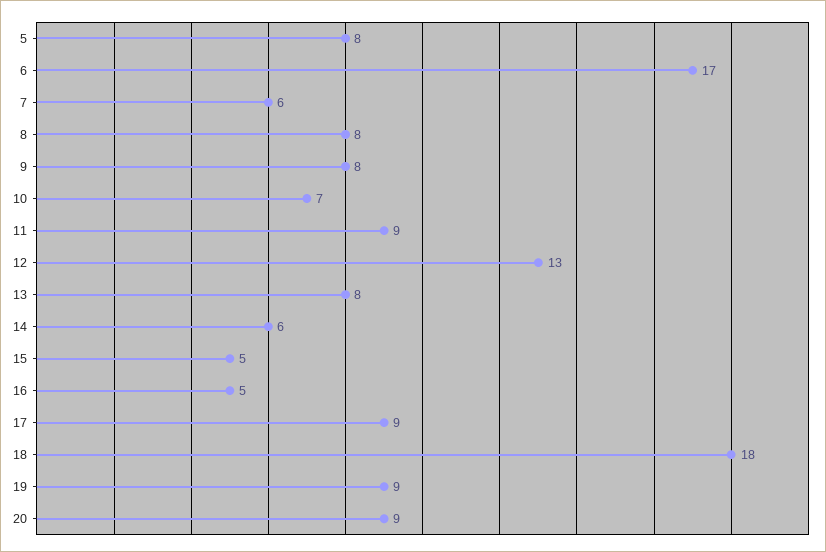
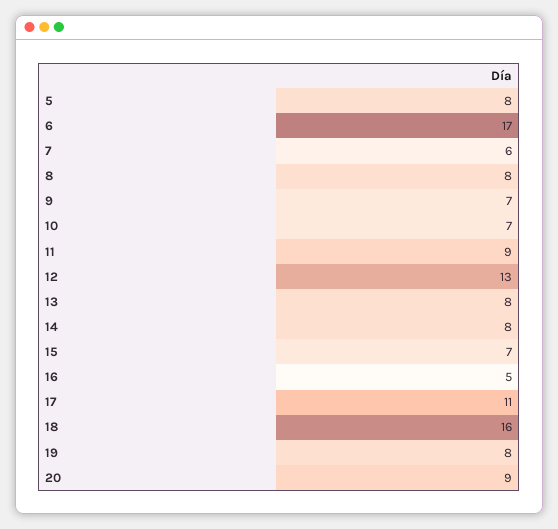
  {
    "5": 8,
    "6": 17,
    "7": 6,
    "8": 8,
-   "9": 8,
+   "9": 7,
    "10": 7,
    "11": 9,
    "12": 13,
    "13": 8,
-   "14": 6,
+   "14": 8,
-   "15": 5,
+   "15": 7,
    "16": 5,
-   "17": 9,
+   "17": 11,
-   "18": 18,
+   "18": 16,
-   "19": 9,
+   "19": 8,
    "20": 9
  }

